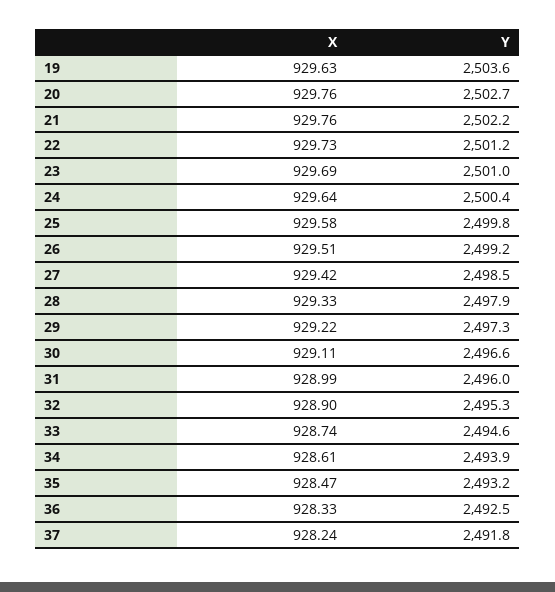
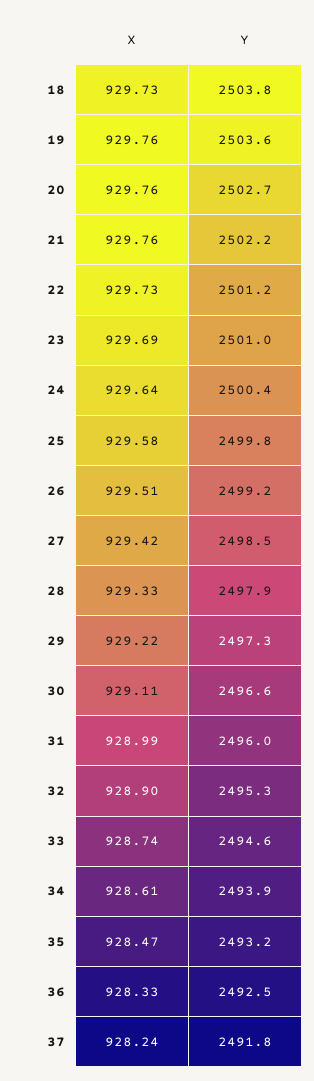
  {
    "X": {
-     "19": 929.63,
+     "19": 929.76,
      "20": 929.76,
      "21": 929.76,
      "22": 929.73,
      "23": 929.69,
      "24": 929.64,
      "25": 929.58,
      "26": 929.51,
      "27": 929.42,
      "28": 929.33,
      "29": 929.22,
      "30": 929.11,
      "31": 928.99,
      "32": 928.9,
      "33": 928.74,
      "34": 928.61,
      "35": 928.47,
      "36": 928.33,
-     "37": 928.24
+     "37": 928.24,
+     "18": 929.73
    },
    "Y": {
      "19": 2503.6,
      "20": 2502.7,
      "21": 2502.2,
      "22": 2501.2,
      "23": 2501,
      "24": 2500.4,
      "25": 2499.8,
      "26": 2499.2,
      "27": 2498.5,
      "28": 2497.9,
      "29": 2497.3,
      "30": 2496.6,
      "31": 2496,
      "32": 2495.3,
      "33": 2494.6,
      "34": 2493.9,
      "35": 2493.2,
      "36": 2492.5,
-     "37": 2491.8
+     "37": 2491.8,
+     "18": 2503.8
    }
  }

